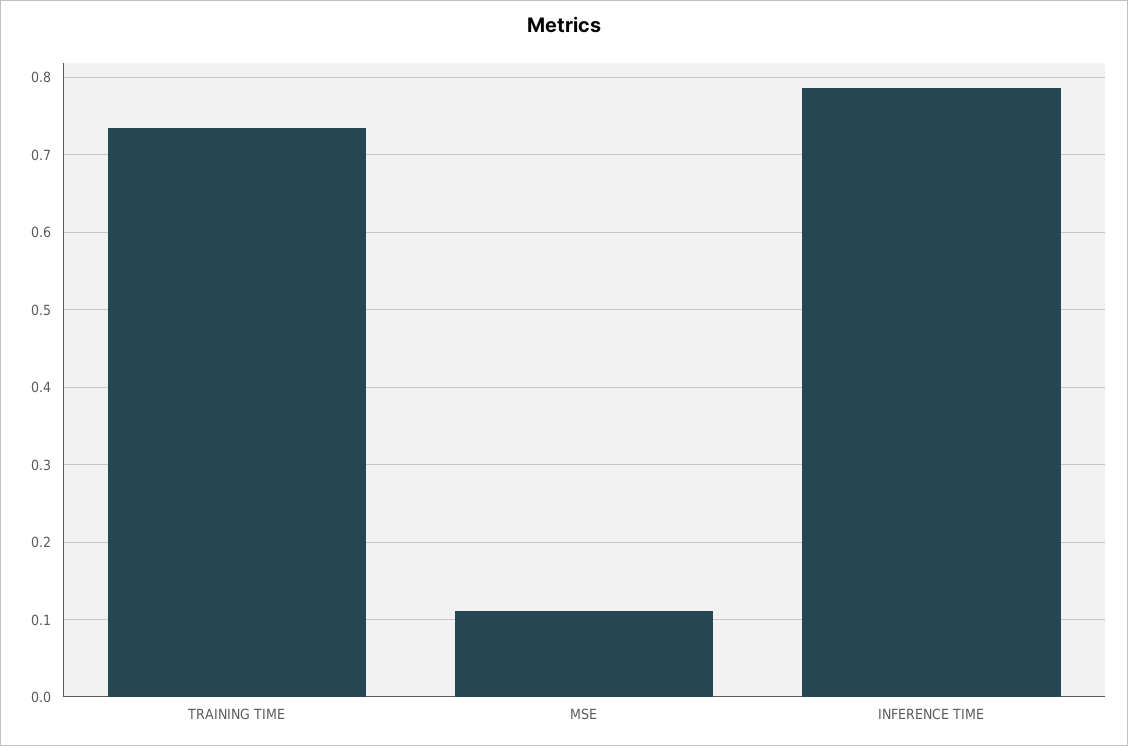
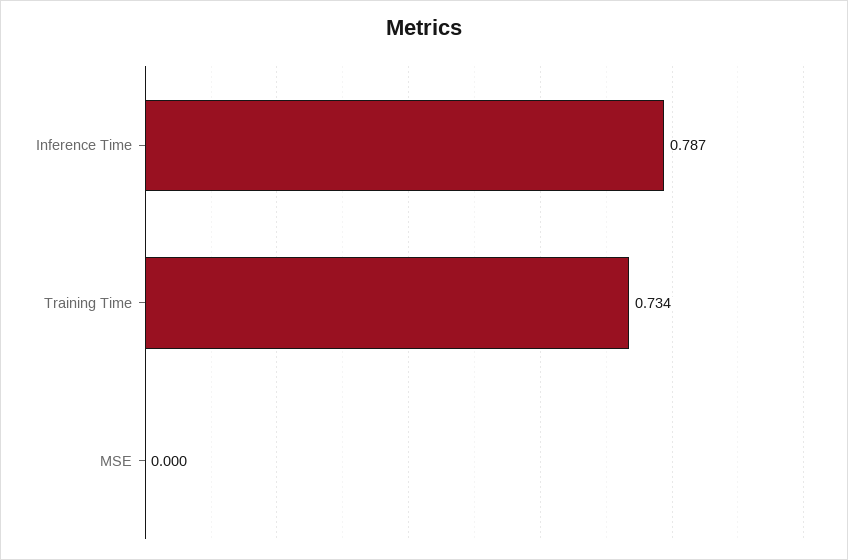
  {
    "TRAINING TIME": 0.734,
-   "MSE": 0.11,
+   "MSE": 0,
    "INFERENCE TIME": 0.787
  }

